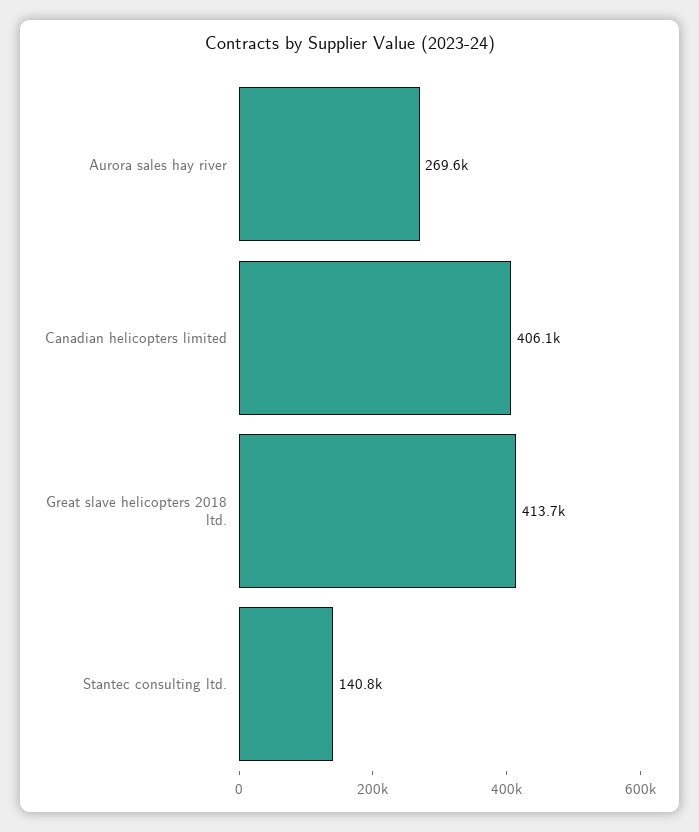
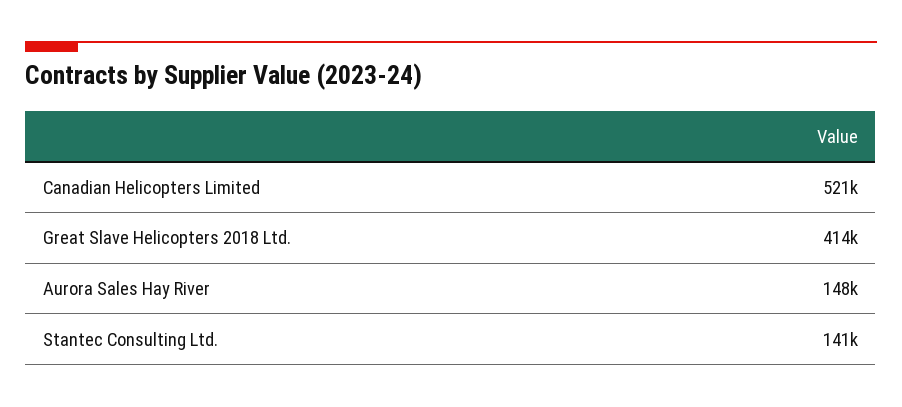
  {
-   "Aurora sales hay river": 269600,
+   "Aurora sales hay river": 148000,
-   "Canadian helicopters limited": 406100,
+   "Canadian helicopters limited": 521000,
    "Great slave helicopters 2018 ltd.": 413700,
    "Stantec consulting ltd.": 140800
  }

